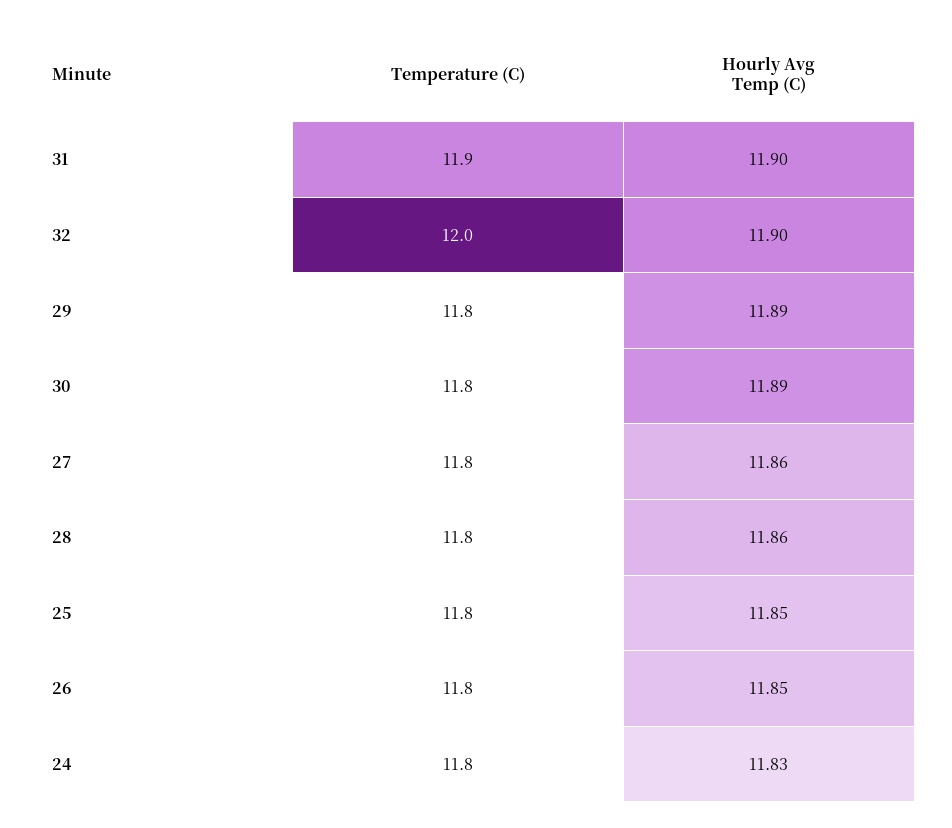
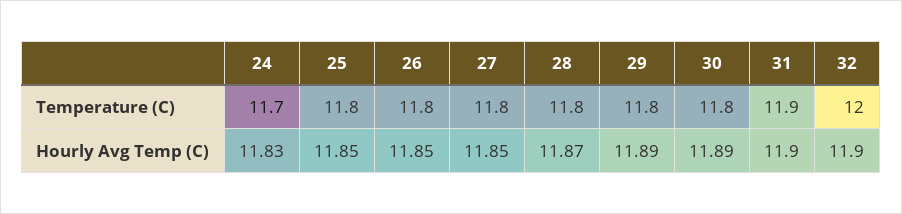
  {
    "Temperature (C)": {
      "31": 11.9,
      "32": 12,
      "29": 11.8,
      "30": 11.8,
      "27": 11.8,
      "28": 11.8,
      "25": 11.8,
      "26": 11.8,
-     "24": 11.8
+     "24": 11.7
    },
    "Hourly Avg Temp (C)": {
      "31": 11.9,
      "32": 11.9,
      "29": 11.89,
      "30": 11.89,
-     "27": 11.86,
+     "27": 11.85,
-     "28": 11.86,
+     "28": 11.87,
      "25": 11.85,
      "26": 11.85,
      "24": 11.83
    }
  }

